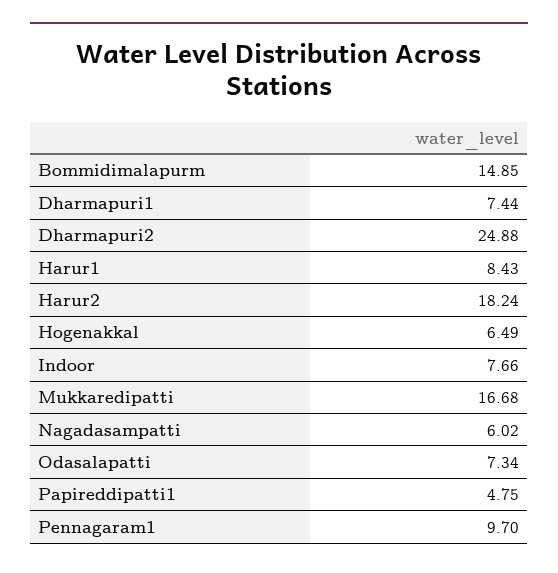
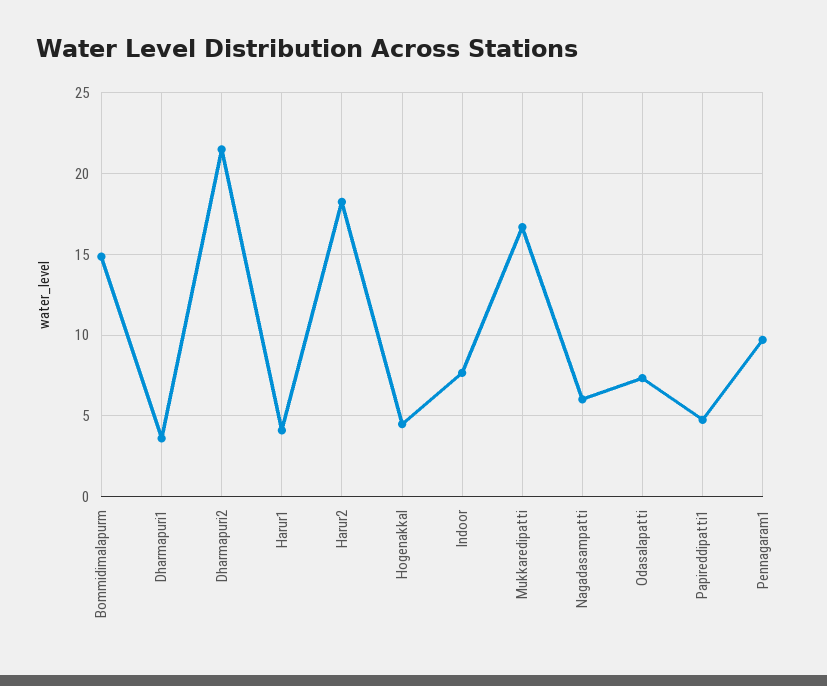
  {
    "Bommidimalapurm": 14.85,
-   "Dharmapuri1": 7.44,
+   "Dharmapuri1": 3.5,
-   "Dharmapuri2": 24.88,
+   "Dharmapuri2": 21.5,
-   "Harur1": 8.43,
+   "Harur1": 4,
    "Harur2": 18.24,
-   "Hogenakkal": 6.49,
+   "Hogenakkal": 4.5,
    "Indoor": 7.66,
    "Mukkaredipatti": 16.68,
    "Nagadasampatti": 6.02,
    "Odasalapatti": 7.34,
    "Papireddipatti1": 4.75,
    "Pennagaram1": 9.7
  }

